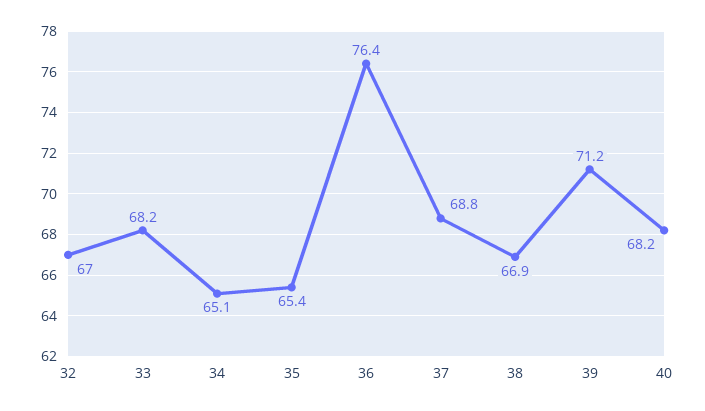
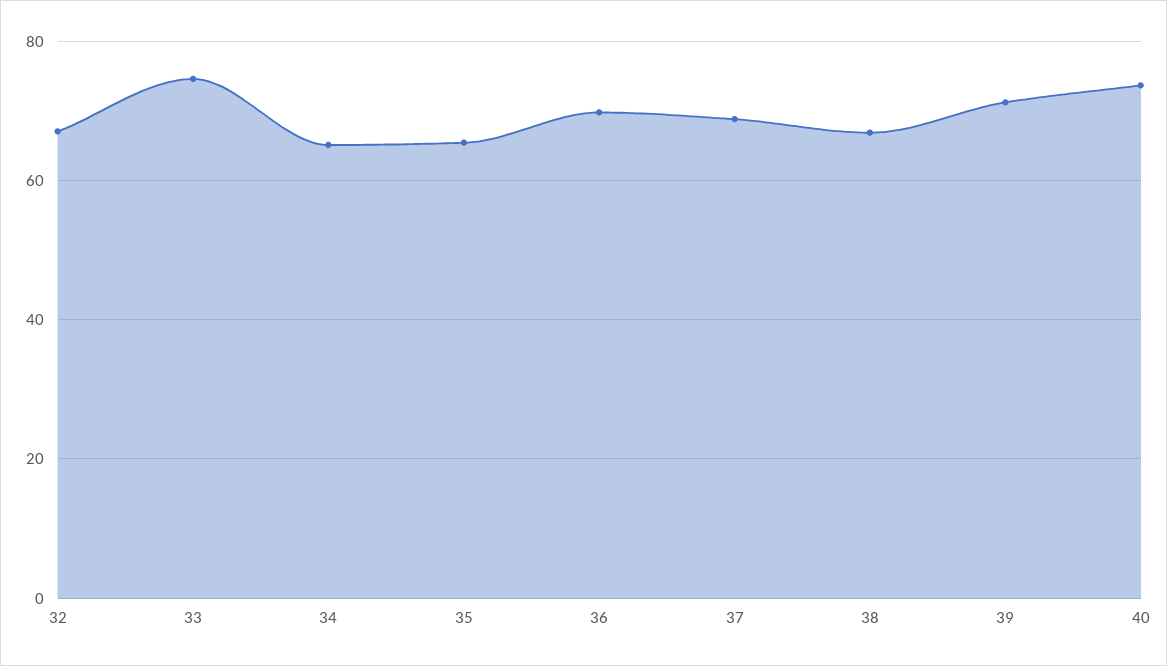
  {
    "32": 67,
-   "33": 68.2,
+   "33": 74,
    "34": 65.1,
    "35": 65.4,
-   "36": 76.4,
+   "36": 70,
    "37": 68.8,
    "38": 66.9,
    "39": 71.2,
-   "40": 68.2
+   "40": 74
  }

